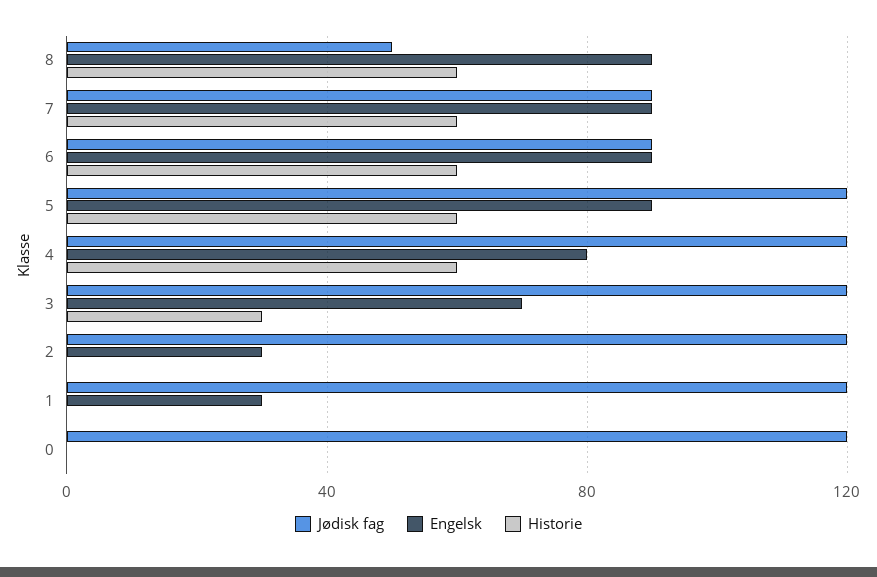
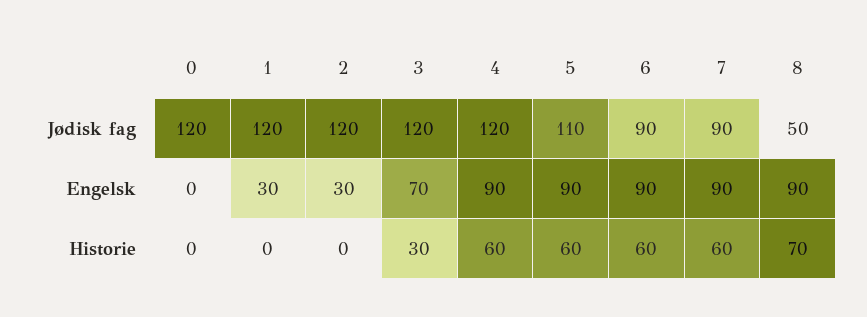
  {
    "Jødisk fag": {
      "8": 50,
      "7": 90,
      "6": 90,
-     "5": 120,
+     "5": 110,
      "4": 120,
      "3": 120,
      "2": 120,
      "1": 120,
      "0": 120
    },
    "Engelsk": {
      "8": 90,
      "7": 90,
      "6": 90,
      "5": 90,
-     "4": 80,
+     "4": 90,
      "3": 70,
      "2": 30,
      "1": 30,
      "0": 0
    },
    "Historie": {
-     "8": 60,
+     "8": 70,
      "7": 60,
      "6": 60,
      "5": 60,
      "4": 60,
      "3": 30,
      "2": 0,
      "1": 0,
      "0": 0
    }
  }

